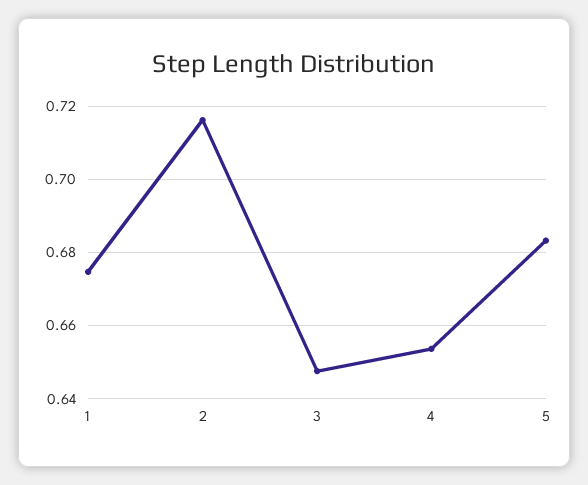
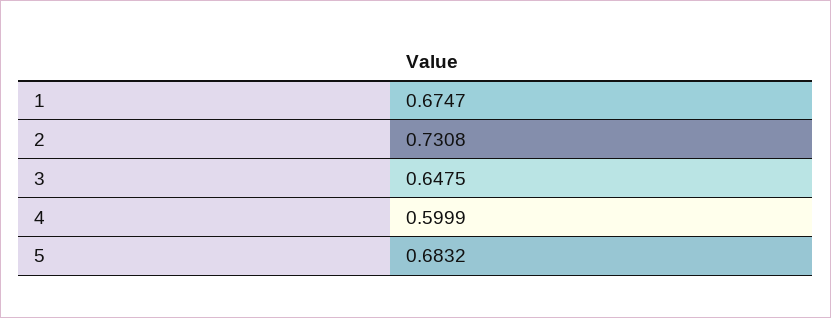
  {
    "1": 0.6747,
-   "2": 0.716,
+   "2": 0.7308,
    "3": 0.6475,
-   "4": 0.654,
+   "4": 0.5999,
    "5": 0.6832
  }

